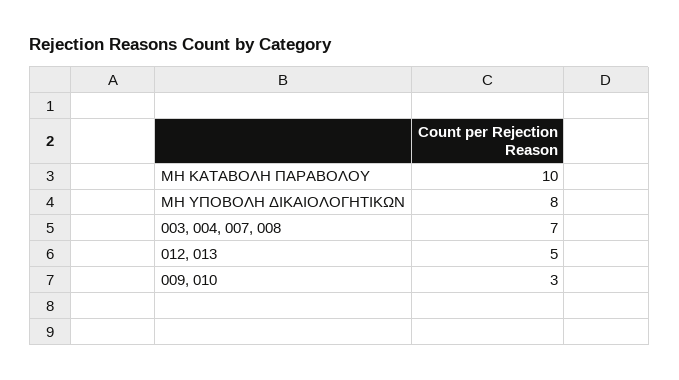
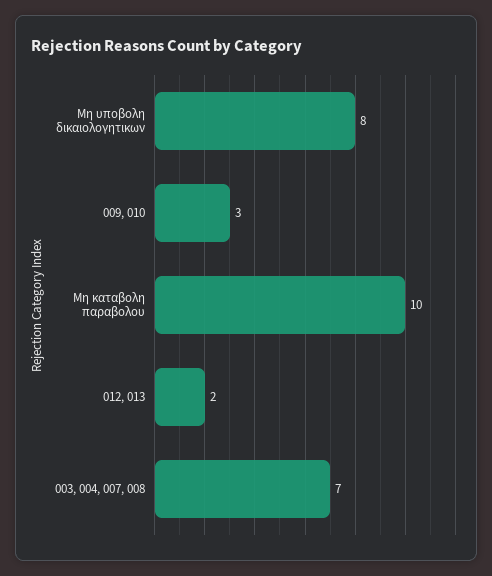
  {
    "ΜΗ ΚΑΤΑΒΟΛΗ ΠΑΡΑΒΟΛΟΥ": 10,
    "ΜΗ ΥΠΟΒΟΛΗ ΔΙΚΑΙΟΛΟΓΗΤΙΚΩΝ": 8,
    "003, 004, 007, 008": 7,
-   "012, 013": 5,
+   "012, 013": 2,
    "009, 010": 3
  }

